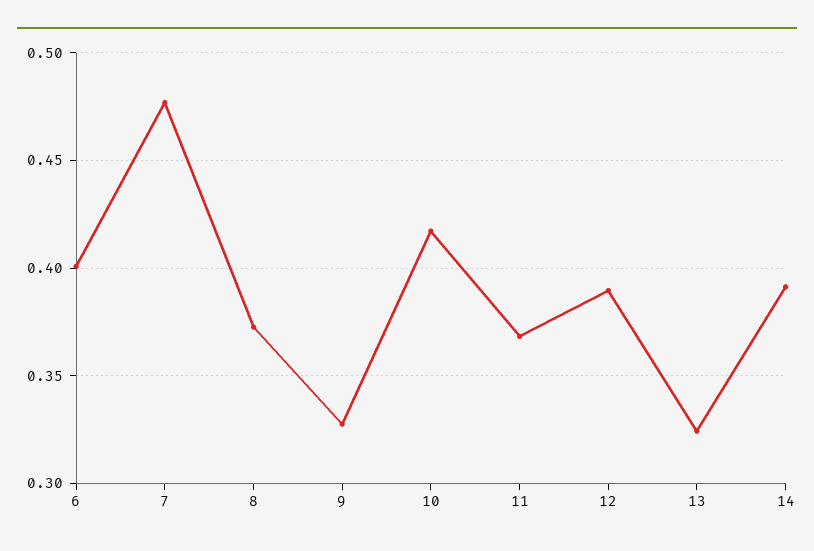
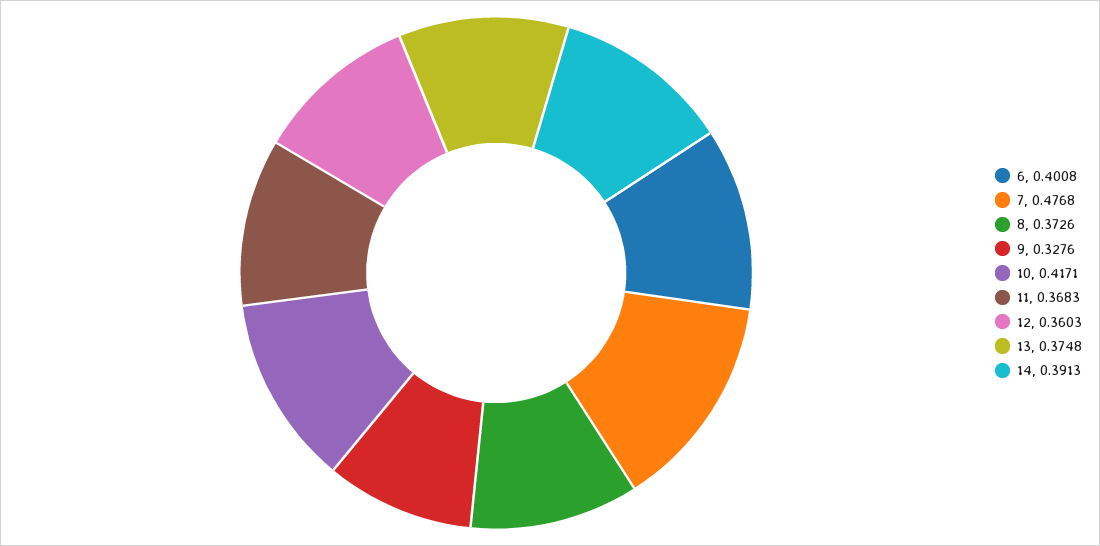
  {
    "6": 0.4008,
    "7": 0.4768,
    "8": 0.3726,
    "9": 0.3276,
    "10": 0.4171,
    "11": 0.3683,
-   "12": 0.39,
+   "12": 0.3603,
-   "13": 0.325,
+   "13": 0.3748,
    "14": 0.3913
  }

